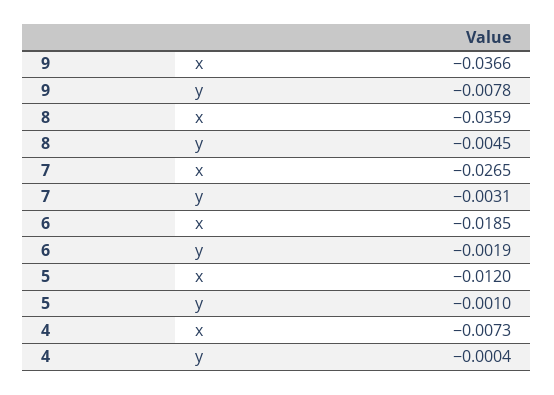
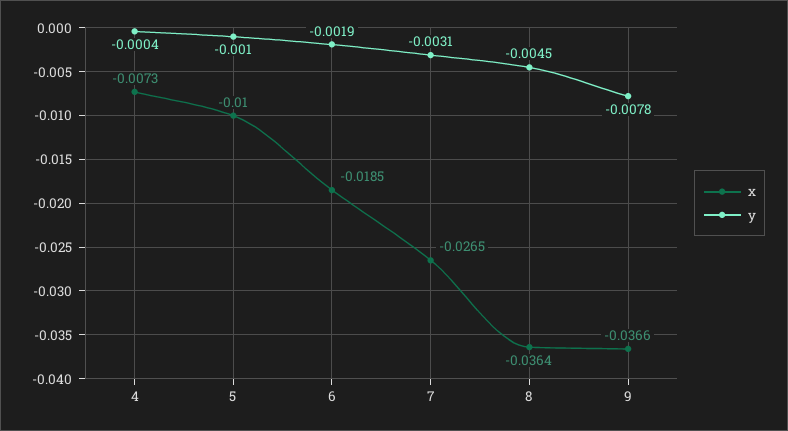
  {
    "x": {
      "9": -0.0366,
-     "8": -0.0359,
+     "8": -0.0364,
      "7": -0.0265,
      "6": -0.0185,
-     "5": -0.012,
+     "5": -0.01,
      "4": -0.0073
    },
    "y": {
      "9": -0.0078,
      "8": -0.0045,
      "7": -0.0031,
      "6": -0.0019,
      "5": -0.001,
      "4": -0.0004
    }
  }

